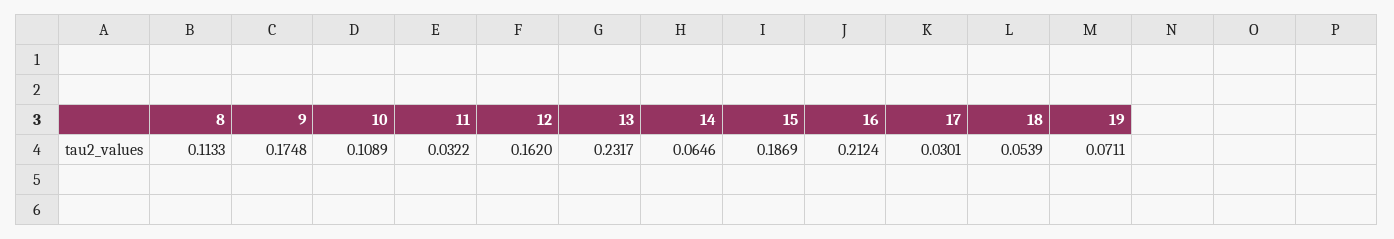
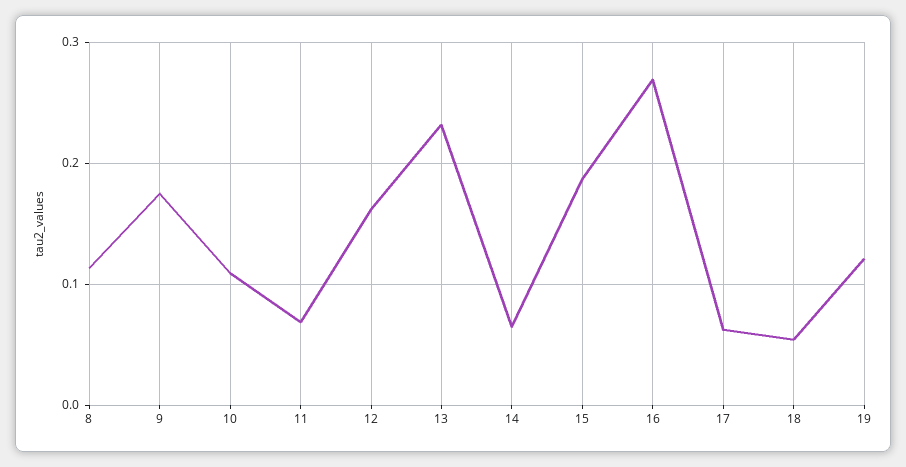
  {
    "8": 0.1133,
    "9": 0.1748,
    "10": 0.1089,
-   "11": 0.0322,
+   "11": 0.07,
    "12": 0.162,
    "13": 0.2317,
    "14": 0.0646,
    "15": 0.1869,
-   "16": 0.2124,
+   "16": 0.27,
-   "17": 0.0301,
+   "17": 0.06,
    "18": 0.0539,
-   "19": 0.0711
+   "19": 0.12
  }

